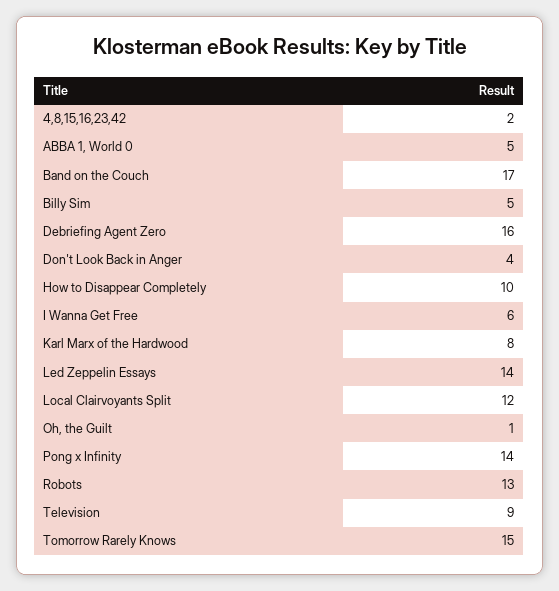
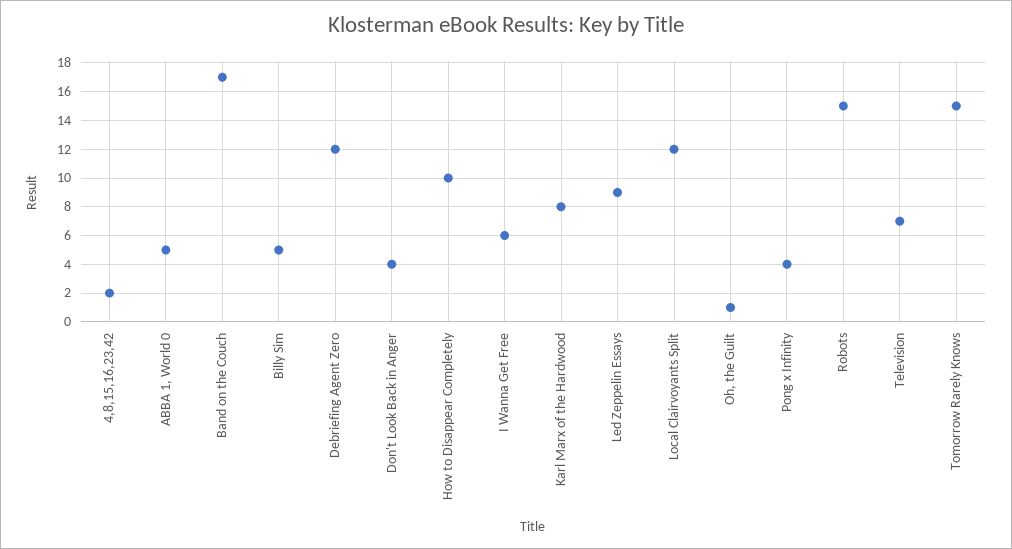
  {
    "4,8,15,16,23,42": 2,
    "ABBA 1, World 0": 5,
    "Band on the Couch": 17,
    "Billy Sim": 5,
-   "Debriefing Agent Zero": 16,
+   "Debriefing Agent Zero": 12,
    "Don't Look Back in Anger": 4,
    "How to Disappear Completely": 10,
    "I Wanna Get Free": 6,
    "Karl Marx of the Hardwood": 8,
-   "Led Zeppelin Essays": 14,
+   "Led Zeppelin Essays": 9,
    "Local Clairvoyants Split": 12,
    "Oh, the Guilt": 1,
-   "Pong x Infinity": 14,
+   "Pong x Infinity": 4,
-   "Robots": 13,
+   "Robots": 15,
-   "Television": 9,
+   "Television": 7,
    "Tomorrow Rarely Knows": 15
  }

